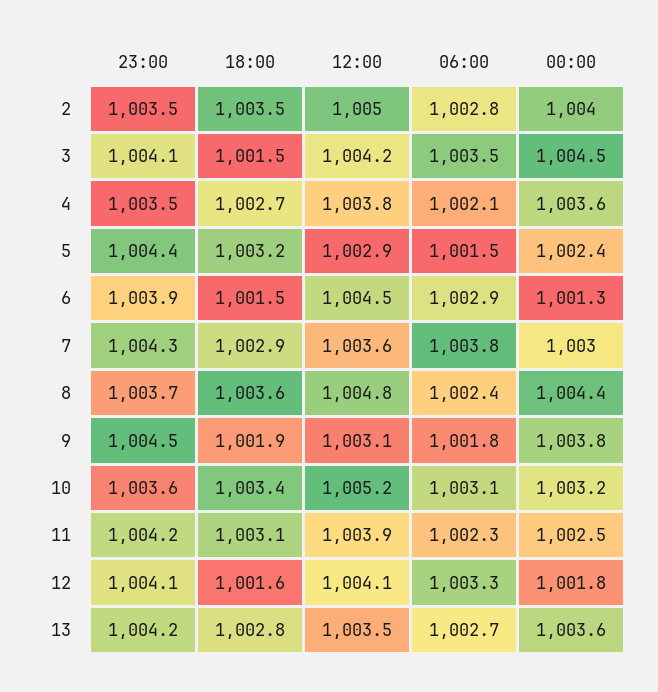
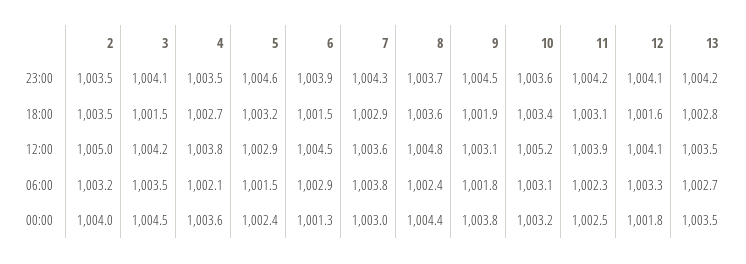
  {
    "23:00": {
      "2": 1003.5,
      "3": 1004.1,
      "4": 1003.5,
-     "5": 1004.4,
+     "5": 1004.6,
      "6": 1003.9,
      "7": 1004.3,
      "8": 1003.7,
      "9": 1004.5,
      "10": 1003.6,
      "11": 1004.2,
      "12": 1004.1,
      "13": 1004.2
    },
    "18:00": {
      "2": 1003.5,
      "3": 1001.5,
      "4": 1002.7,
      "5": 1003.2,
      "6": 1001.5,
      "7": 1002.9,
      "8": 1003.6,
      "9": 1001.9,
      "10": 1003.4,
      "11": 1003.1,
      "12": 1001.6,
      "13": 1002.8
    },
    "12:00": {
      "2": 1005,
      "3": 1004.2,
      "4": 1003.8,
      "5": 1002.9,
      "6": 1004.5,
      "7": 1003.6,
      "8": 1004.8,
      "9": 1003.1,
      "10": 1005.2,
      "11": 1003.9,
      "12": 1004.1,
      "13": 1003.5
    },
    "06:00": {
-     "2": 1002.8,
+     "2": 1003.2,
      "3": 1003.5,
      "4": 1002.1,
      "5": 1001.5,
      "6": 1002.9,
      "7": 1003.8,
      "8": 1002.4,
      "9": 1001.8,
      "10": 1003.1,
      "11": 1002.3,
      "12": 1003.3,
      "13": 1002.7
    },
    "00:00": {
      "2": 1004,
      "3": 1004.5,
      "4": 1003.6,
      "5": 1002.4,
      "6": 1001.3,
      "7": 1003,
      "8": 1004.4,
      "9": 1003.8,
      "10": 1003.2,
      "11": 1002.5,
      "12": 1001.8,
-     "13": 1003.6
+     "13": 1003.5
    }
  }

